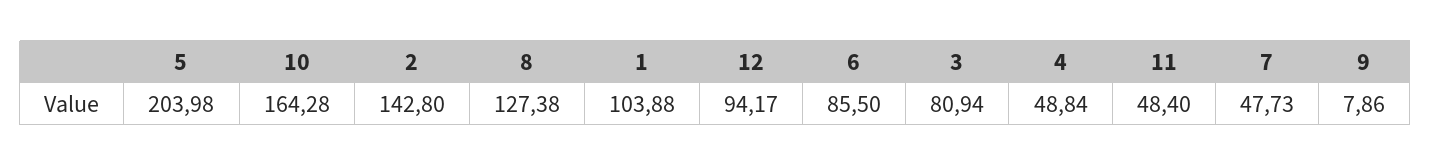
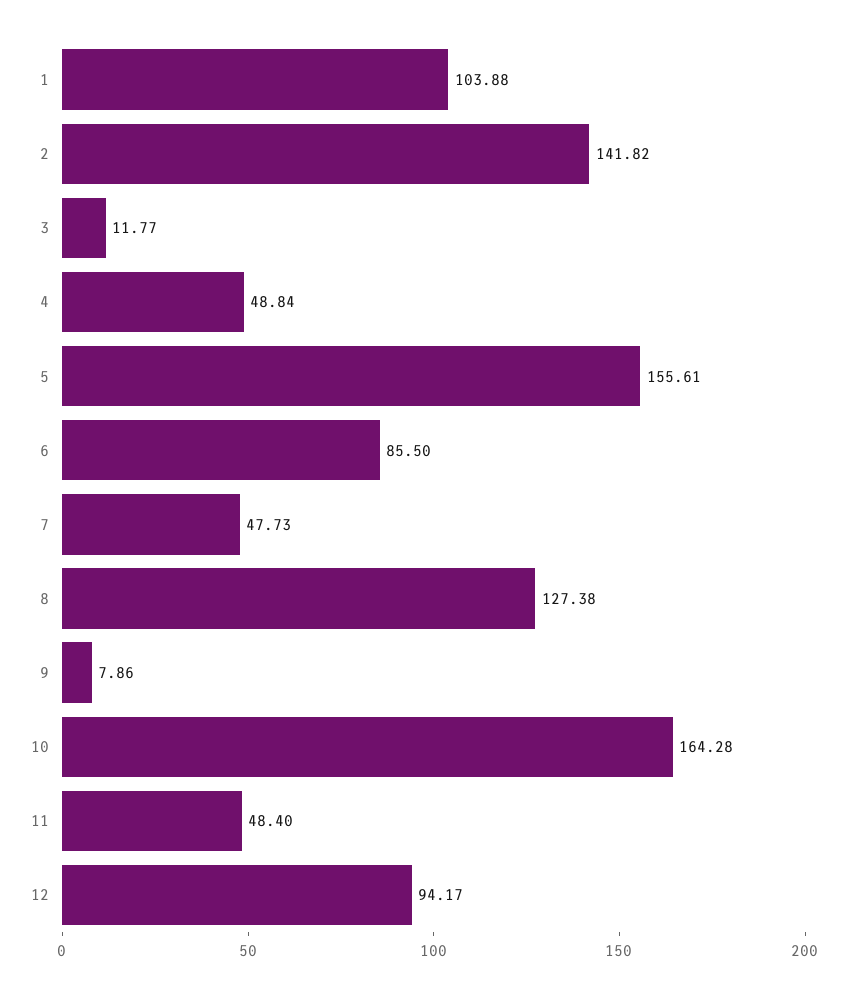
  {
-   "5": 203.98,
+   "5": 155.61,
    "10": 164.28,
-   "2": 142.8,
+   "2": 141.82,
    "8": 127.38,
    "1": 103.88,
    "12": 94.17,
    "6": 85.5,
-   "3": 80.94,
+   "3": 11.77,
    "4": 48.84,
    "11": 48.4,
    "7": 47.73,
    "9": 7.86
  }

